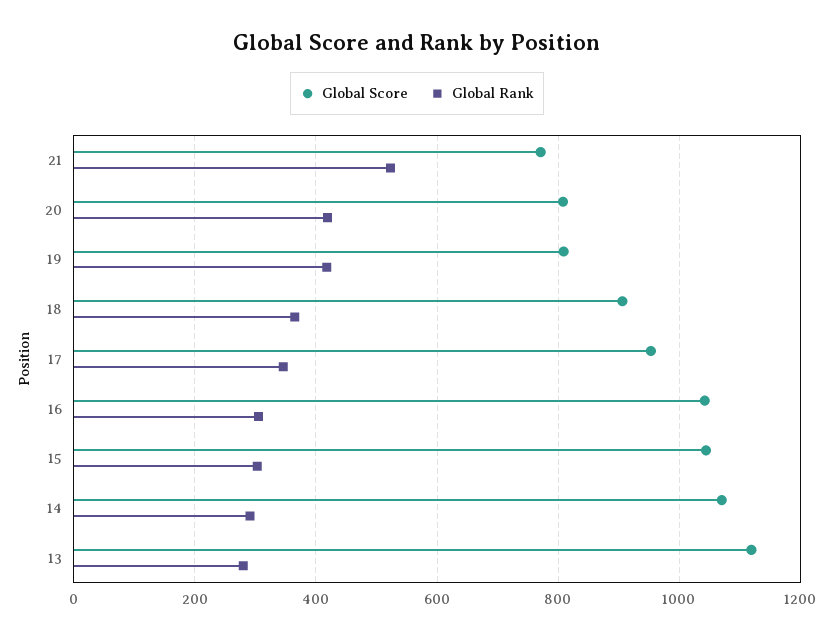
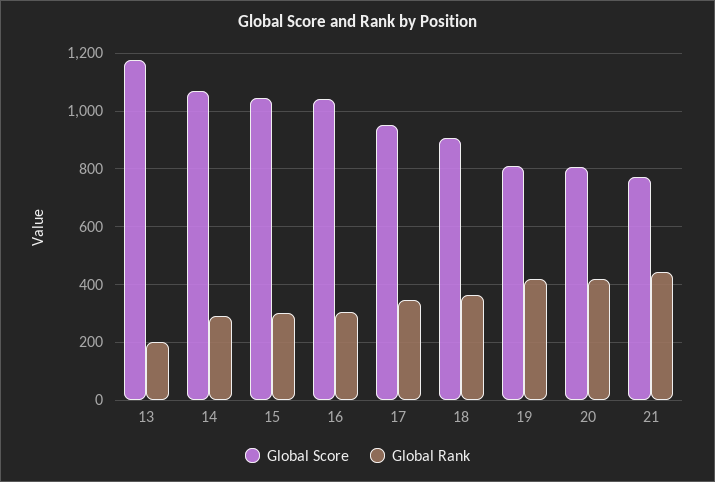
  {
    "Global Score": {
      "21": 780,
      "20": 800,
      "19": 800,
      "18": 900,
      "17": 960,
      "16": 1040,
      "15": 1040,
      "14": 1080,
-     "13": 1120
+     "13": 1175
    },
    "Global Rank": {
-     "21": 520,
+     "21": 450,
      "20": 420,
      "19": 420,
      "18": 360,
      "17": 340,
      "16": 300,
      "15": 300,
      "14": 300,
-     "13": 280
+     "13": 200
    }
  }

